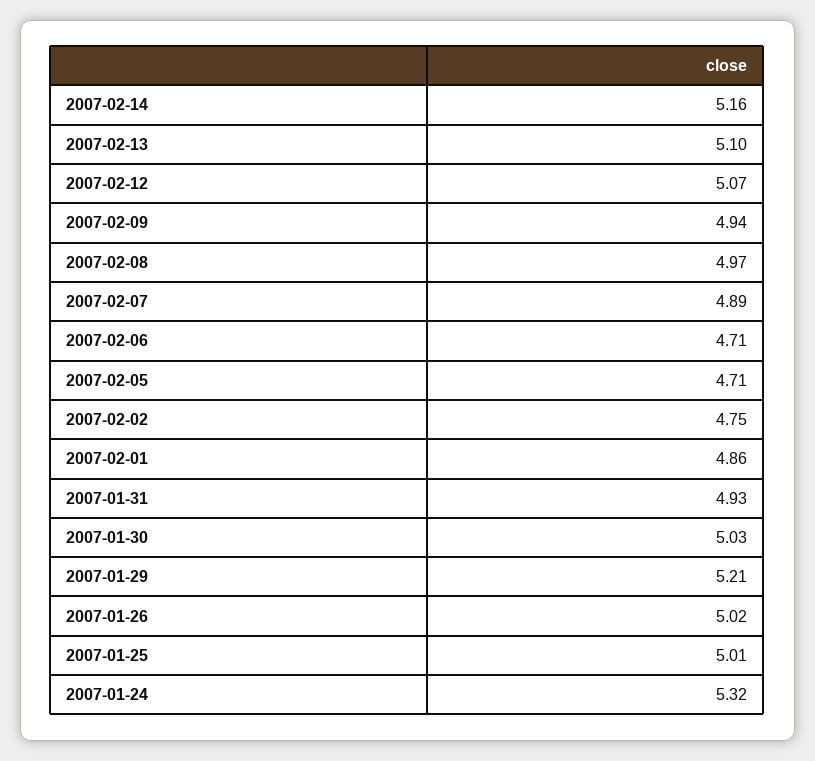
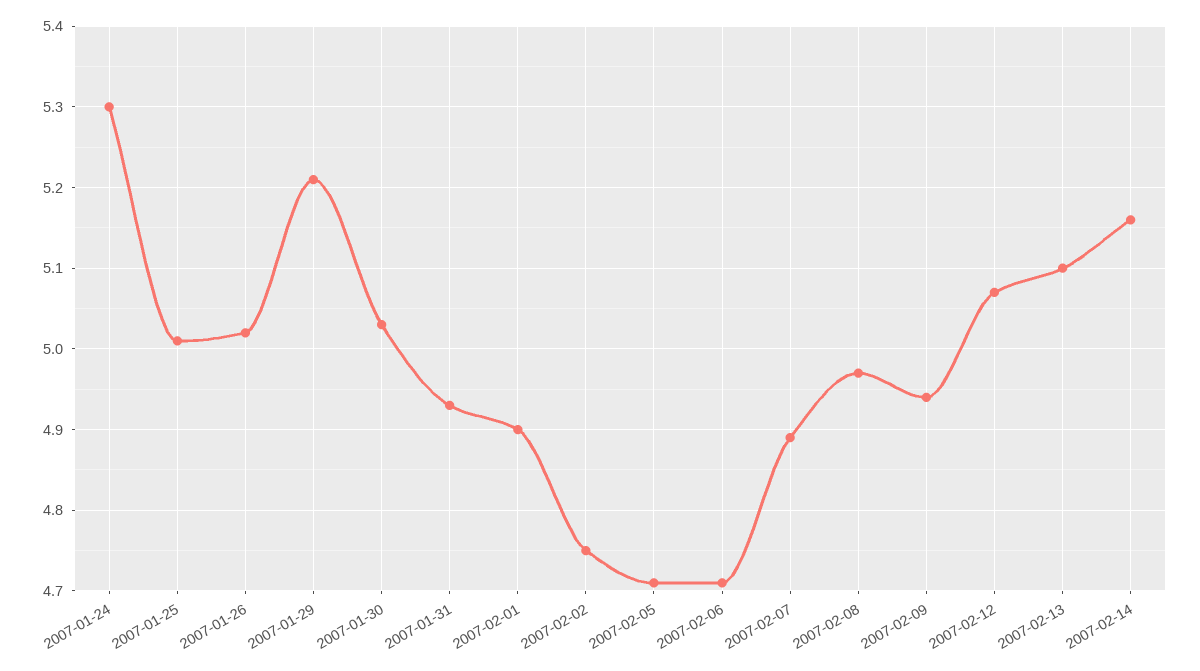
  {
    "2007-02-14": 5.16,
    "2007-02-13": 5.1,
    "2007-02-12": 5.07,
    "2007-02-09": 4.94,
    "2007-02-08": 4.97,
    "2007-02-07": 4.89,
    "2007-02-06": 4.71,
    "2007-02-05": 4.71,
    "2007-02-02": 4.75,
-   "2007-02-01": 4.86,
+   "2007-02-01": 4.9,
    "2007-01-31": 4.93,
    "2007-01-30": 5.03,
    "2007-01-29": 5.21,
    "2007-01-26": 5.02,
    "2007-01-25": 5.01,
-   "2007-01-24": 5.32
+   "2007-01-24": 5.3
  }

